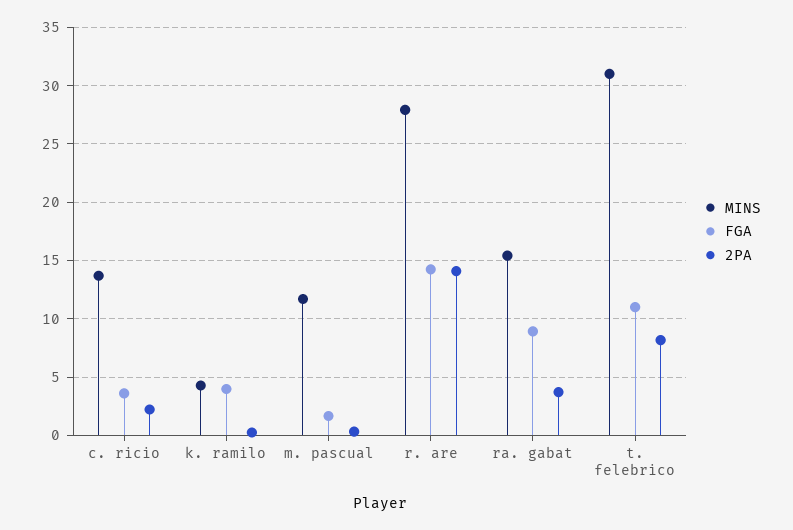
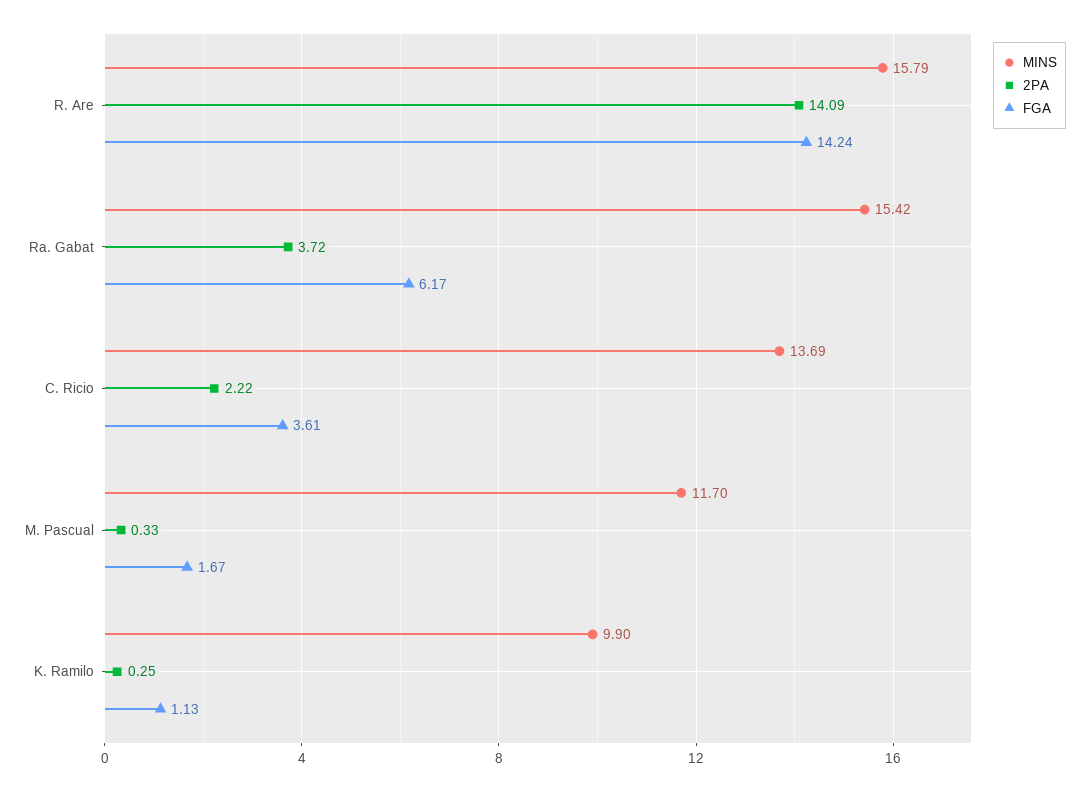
  {
    "MINS": {
      "c. ricio": 13.69,
-     "k. ramilo": 4,
+     "k. ramilo": 9.9,
      "m. pascual": 11.7,
-     "r. are": 28,
+     "r. are": 15.79,
-     "ra. gabat": 15.42,
+     "ra. gabat": 15.42
-     "t. felebrico": 31
    },
    "FGA": {
      "c. ricio": 3.61,
-     "k. ramilo": 4,
+     "k. ramilo": 1.13,
      "m. pascual": 1.67,
      "r. are": 14.24,
-     "ra. gabat": 9,
+     "ra. gabat": 6.17
-     "t. felebrico": 11
    },
    "2PA": {
      "c. ricio": 2.22,
      "k. ramilo": 0.25,
      "m. pascual": 0.33,
      "r. are": 14.09,
-     "ra. gabat": 3.72,
+     "ra. gabat": 3.72
-     "t. felebrico": 8
    }
  }

